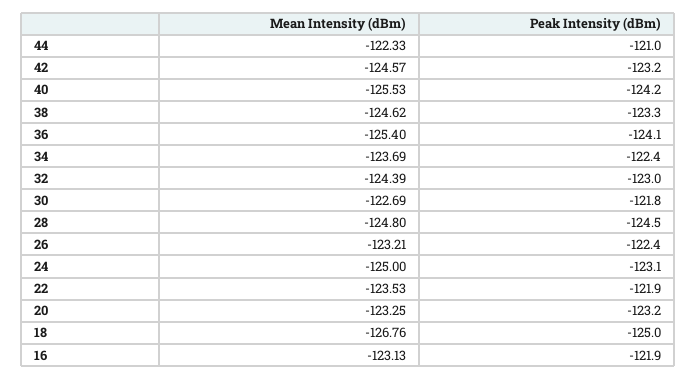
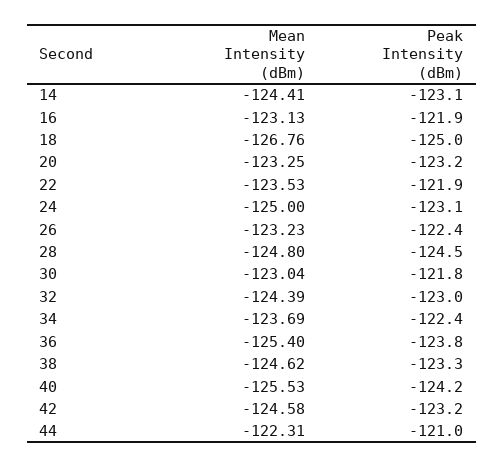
  {
    "Mean Intensity (dBm)": {
-     "44": -122.33,
+     "44": -122.31,
-     "42": -124.57,
+     "42": -124.58,
      "40": -125.53,
      "38": -124.62,
      "36": -125.4,
      "34": -123.69,
      "32": -124.39,
-     "30": -122.69,
+     "30": -123.04,
      "28": -124.8,
-     "26": -123.21,
+     "26": -123.23,
      "24": -125,
      "22": -123.53,
      "20": -123.25,
      "18": -126.76,
-     "16": -123.13
+     "16": -123.13,
+     "14": -124.41
    },
    "Peak Intensity (dBm)": {
      "44": -121,
      "42": -123.2,
      "40": -124.2,
      "38": -123.3,
-     "36": -124.1,
+     "36": -123.8,
      "34": -122.4,
      "32": -123,
      "30": -121.8,
      "28": -124.5,
      "26": -122.4,
      "24": -123.1,
      "22": -121.9,
      "20": -123.2,
      "18": -125,
-     "16": -121.9
+     "16": -121.9,
+     "14": -123.1
    }
  }

